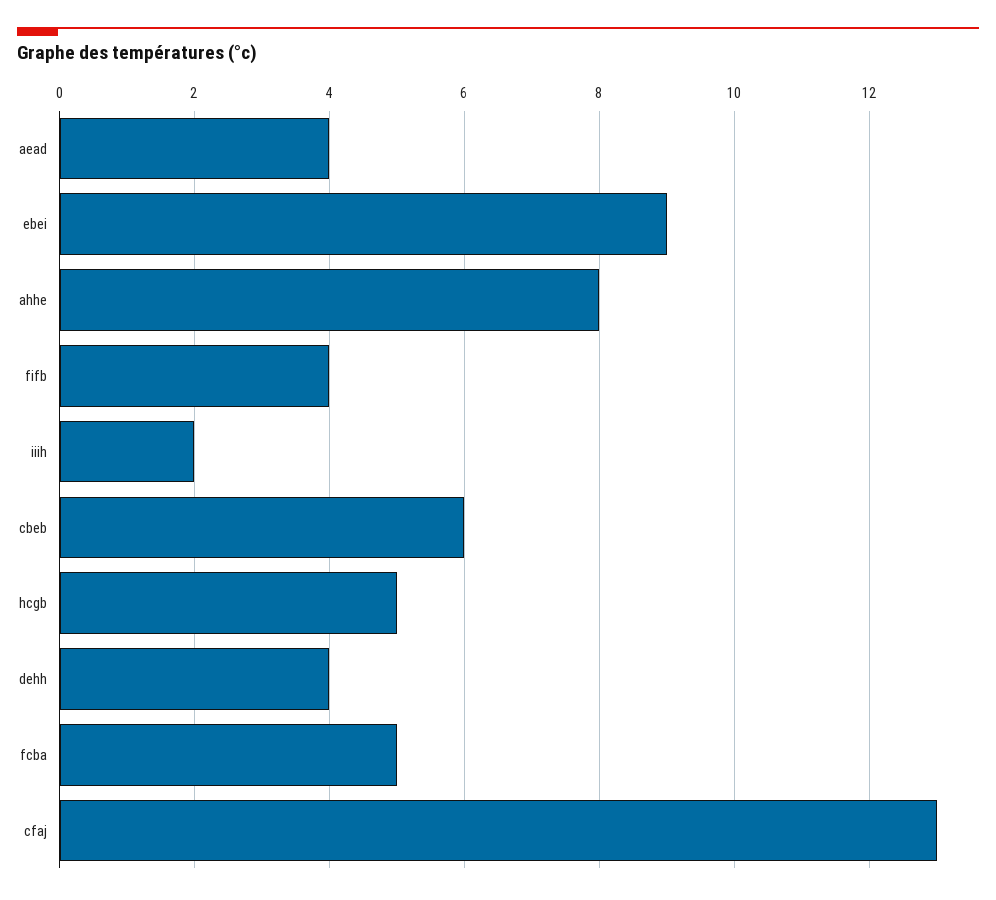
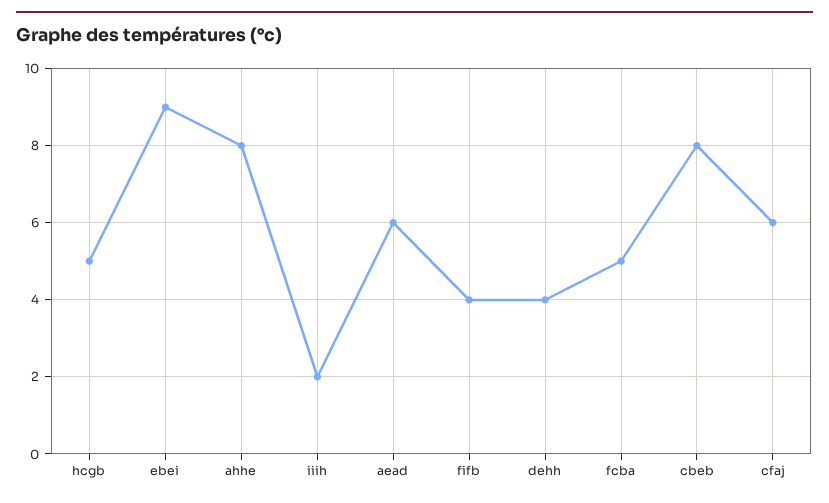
  {
-   "aead": 4,
+   "aead": 6,
    "ebei": 9,
    "ahhe": 8,
    "fifb": 4,
    "iiih": 2,
-   "cbeb": 6,
+   "cbeb": 8,
    "hcgb": 5,
    "dehh": 4,
    "fcba": 5,
-   "cfaj": 13
+   "cfaj": 6
  }

